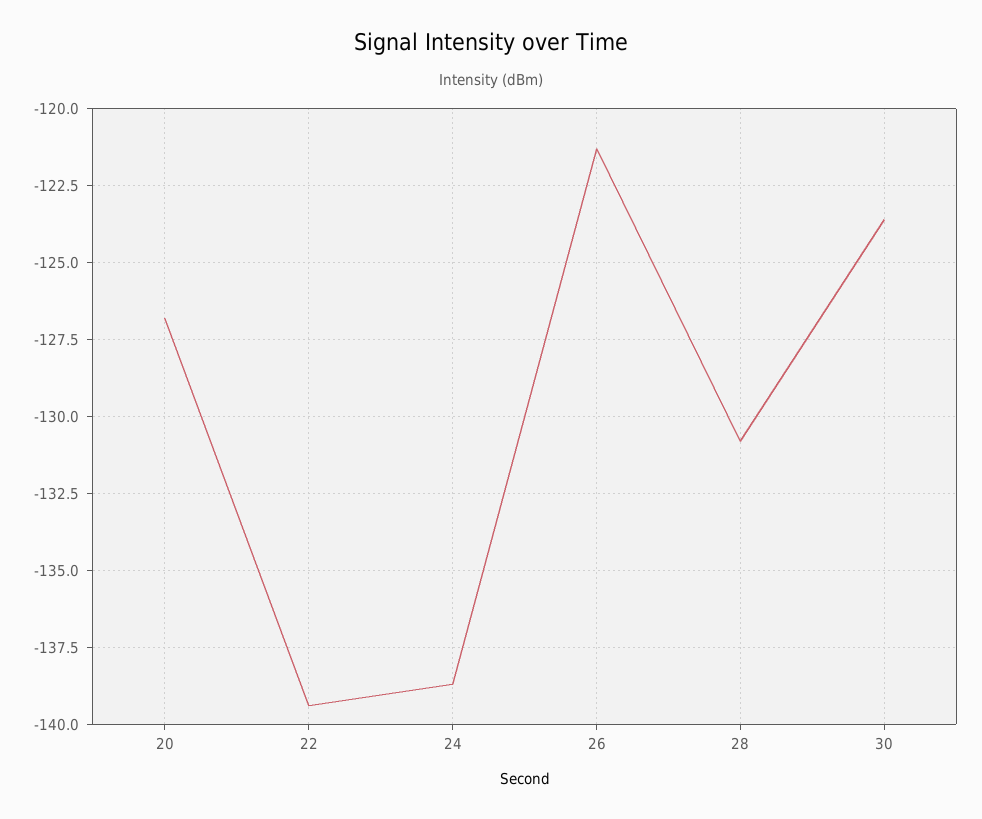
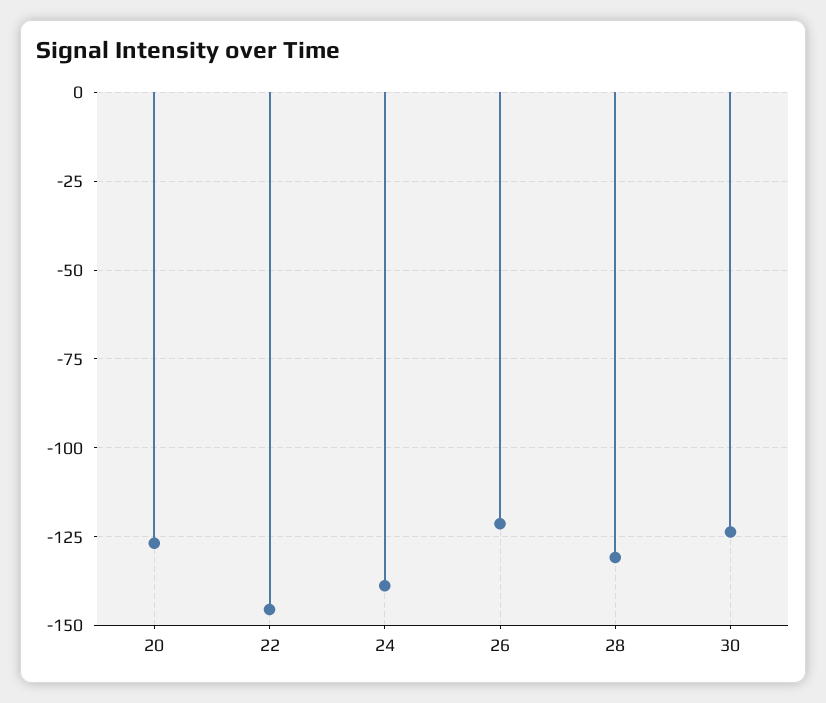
  {
    "20": -127,
-   "22": -139.5,
+   "22": -145,
    "24": -138.5,
    "26": -121.5,
    "28": -131,
    "30": -123.5
  }

